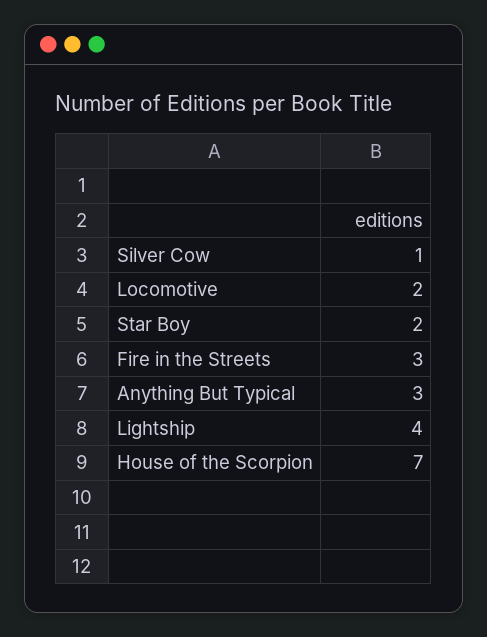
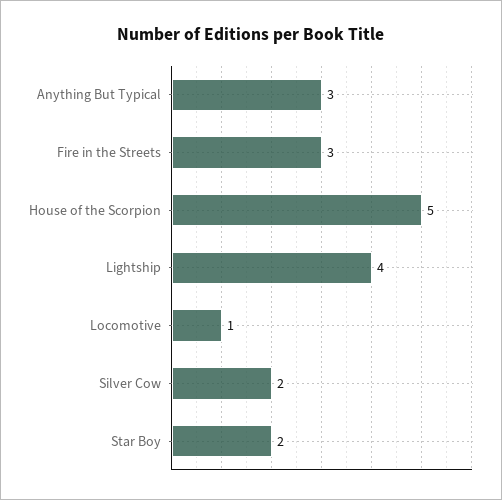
  {
-   "Silver Cow": 1,
+   "Silver Cow": 2,
-   "Locomotive": 2,
+   "Locomotive": 1,
    "Star Boy": 2,
    "Fire in the Streets": 3,
    "Anything But Typical": 3,
    "Lightship": 4,
-   "House of the Scorpion": 7
+   "House of the Scorpion": 5
  }

